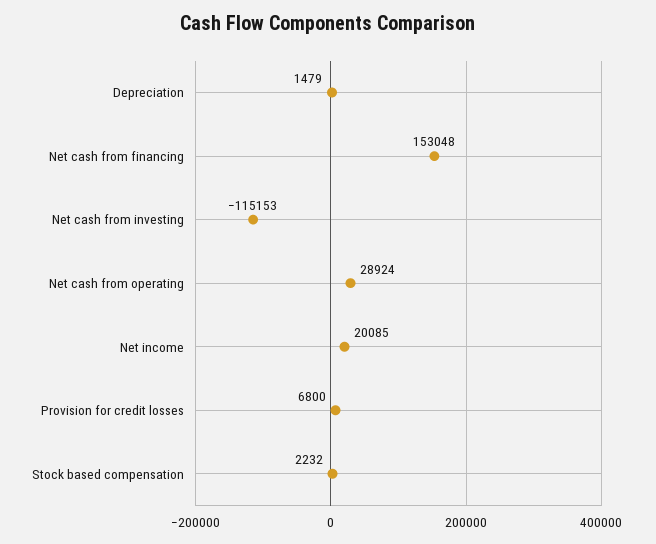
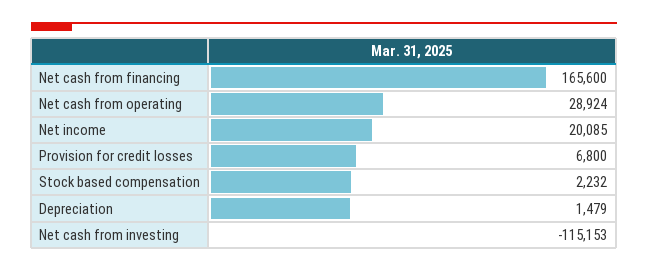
  {
    "Depreciation": 1479,
-   "Net cash from financing": 153048,
+   "Net cash from financing": 165600,
    "Net cash from investing": -115153,
    "Net cash from operating": 28924,
    "Net income": 20085,
    "Provision for credit losses": 6800,
    "Stock based compensation": 2232
  }

